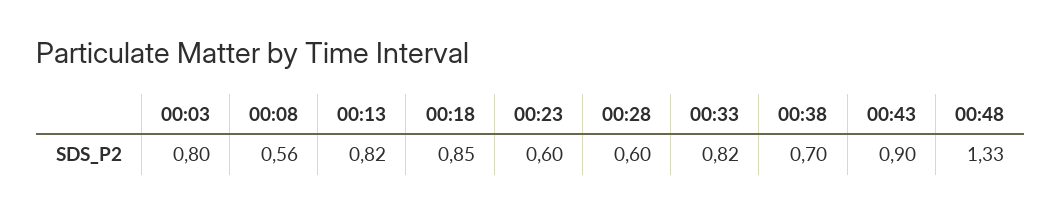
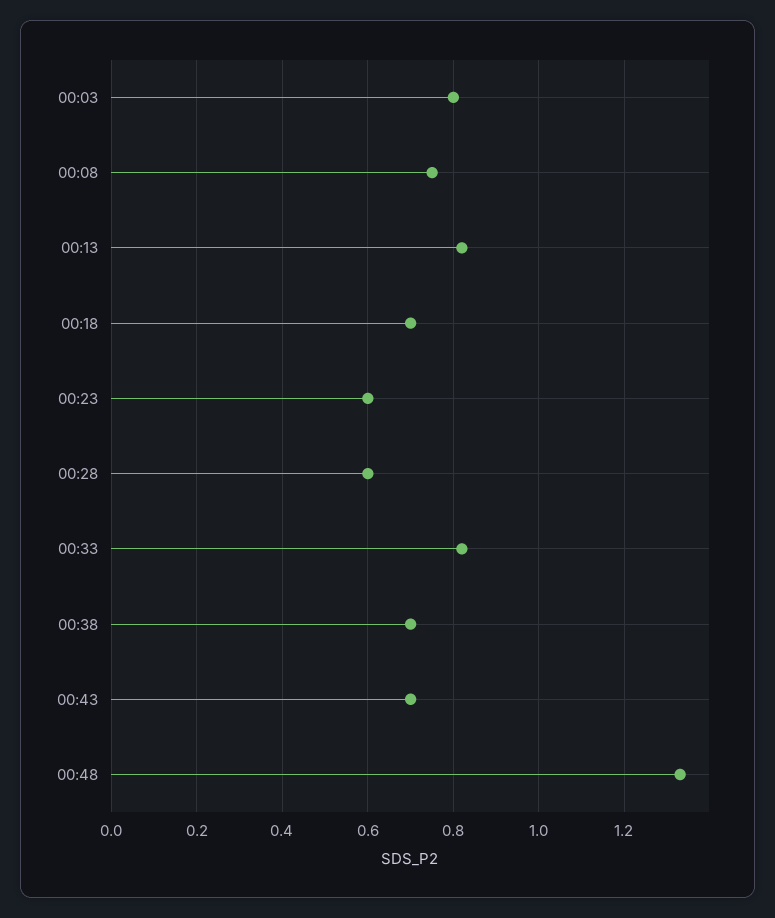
  {
    "00:03": 0.8,
-   "00:08": 0.56,
+   "00:08": 0.75,
    "00:13": 0.82,
-   "00:18": 0.85,
+   "00:18": 0.7,
    "00:23": 0.6,
    "00:28": 0.6,
    "00:33": 0.82,
    "00:38": 0.7,
-   "00:43": 0.9,
+   "00:43": 0.7,
    "00:48": 1.33
  }

